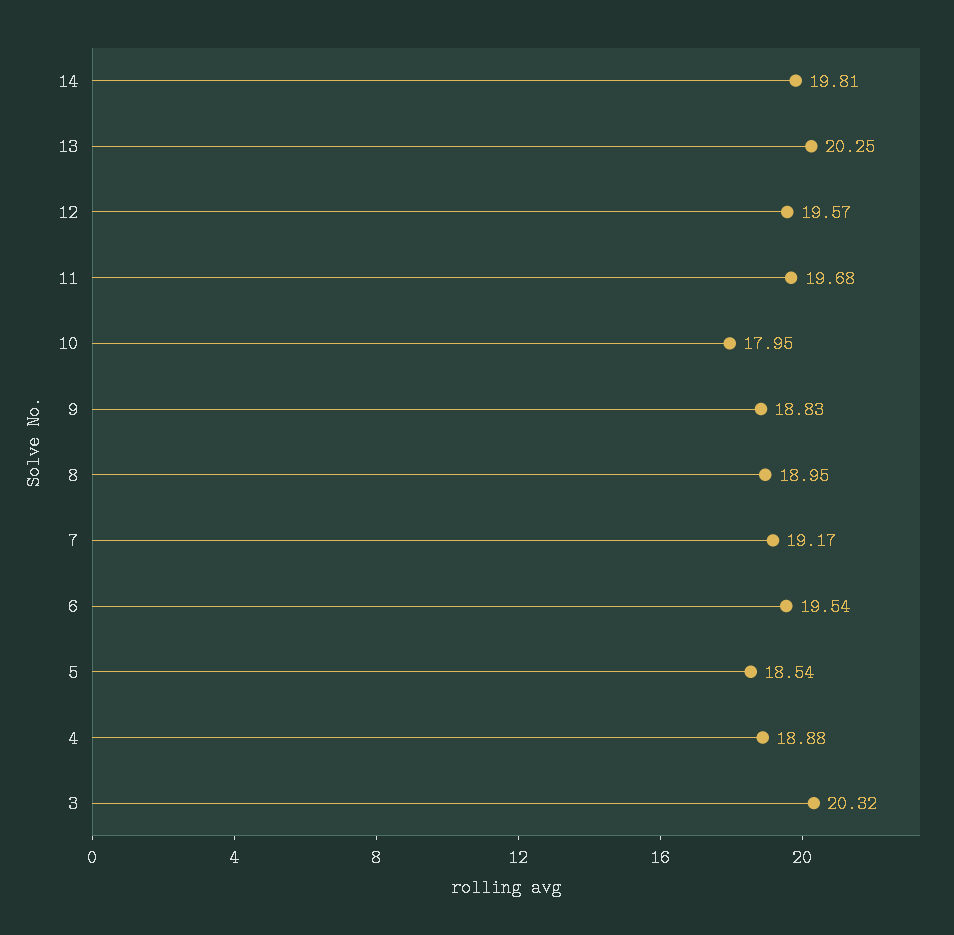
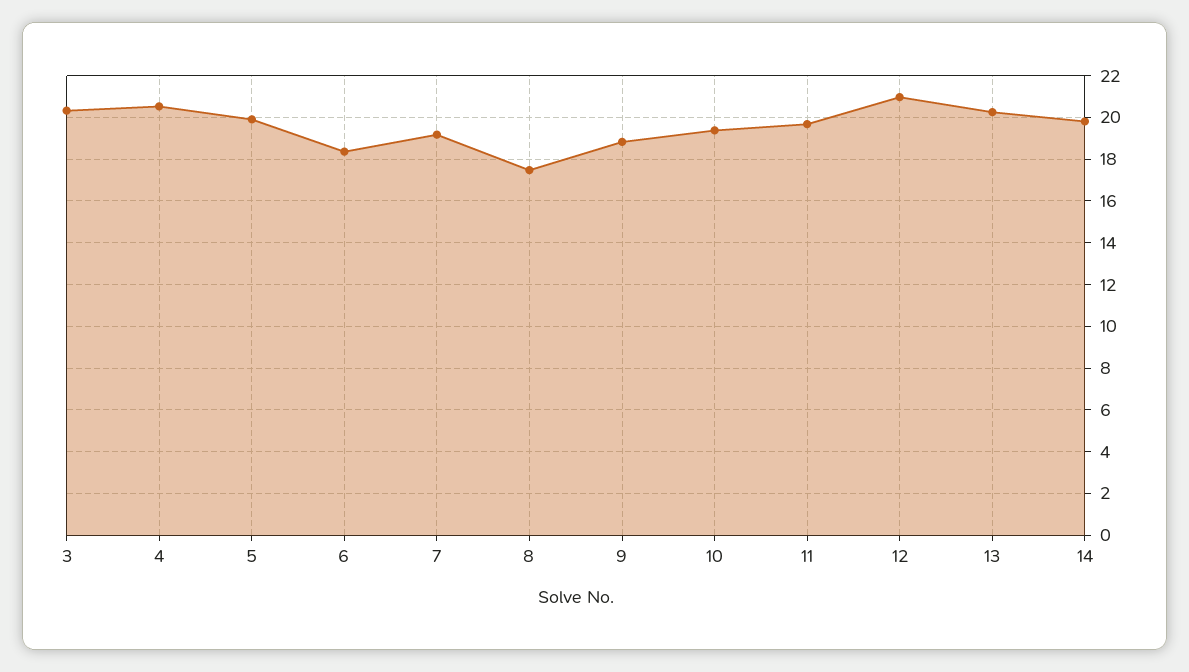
  {
    "14": 19.81,
    "13": 20.25,
-   "12": 19.57,
+   "12": 21,
    "11": 19.68,
-   "10": 17.95,
+   "10": 19.5,
    "9": 18.83,
-   "8": 18.95,
+   "8": 17.5,
    "7": 19.17,
-   "6": 19.54,
+   "6": 18.5,
-   "5": 18.54,
+   "5": 20,
-   "4": 18.88,
+   "4": 20.5,
    "3": 20.32
  }

